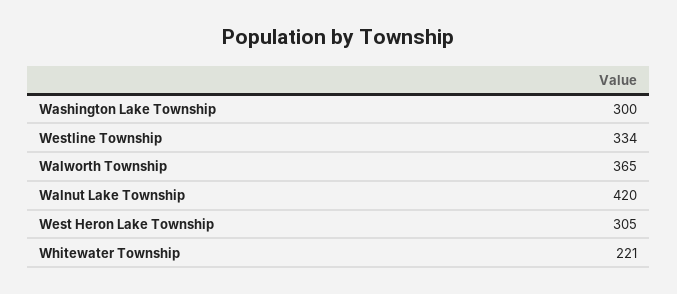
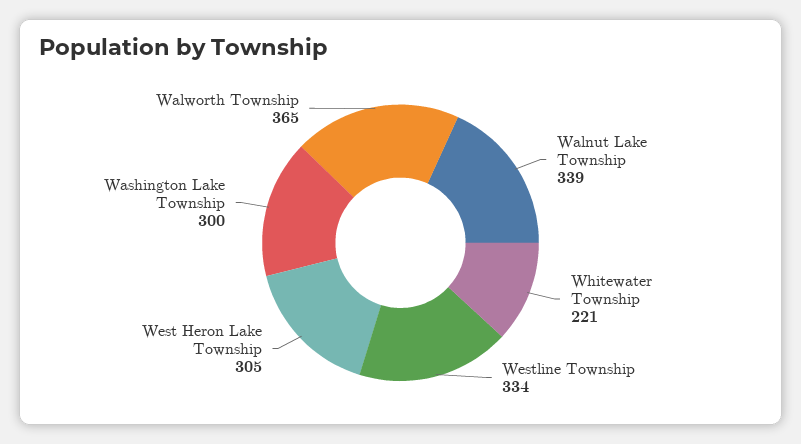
  {
    "Washington Lake Township": 300,
    "Westline Township": 334,
    "Walworth Township": 365,
-   "Walnut Lake Township": 420,
+   "Walnut Lake Township": 339,
    "West Heron Lake Township": 305,
    "Whitewater Township": 221
  }

